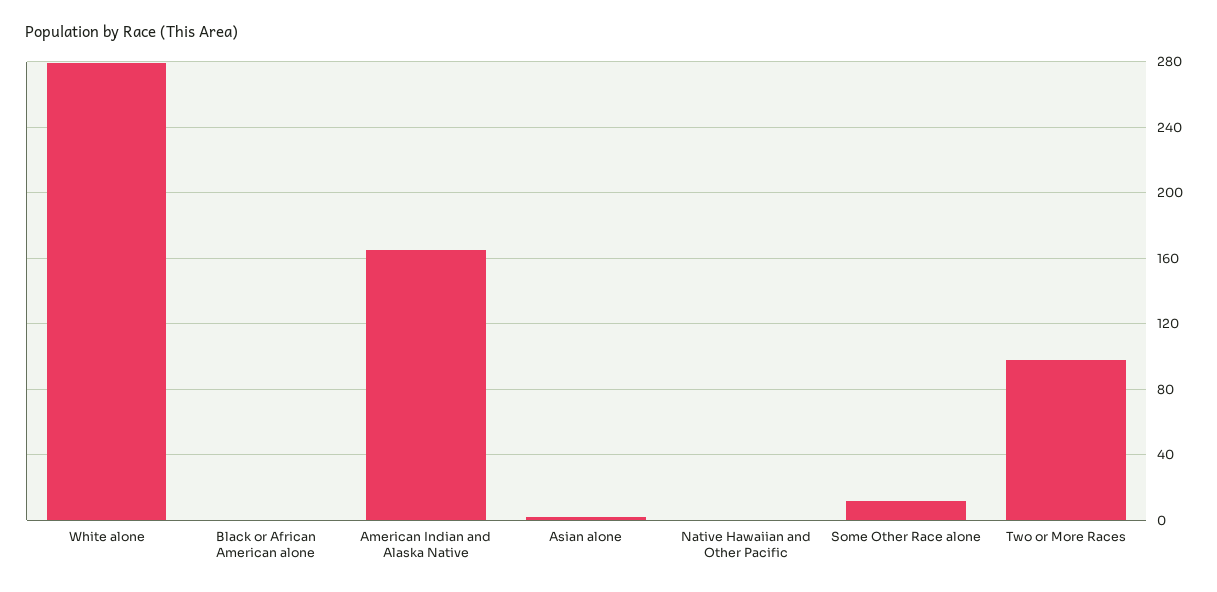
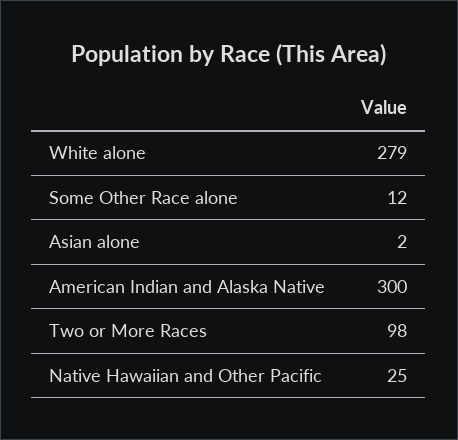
  {
    "White alone": 279,
-   "Black or African American alone": 0,
-   "American Indian and Alaska Native": 165,
+   "American Indian and Alaska Native": 300,
    "Asian alone": 2,
-   "Native Hawaiian and Other Pacific": 0,
+   "Native Hawaiian and Other Pacific": 25,
    "Some Other Race alone": 12,
    "Two or More Races": 98
  }

